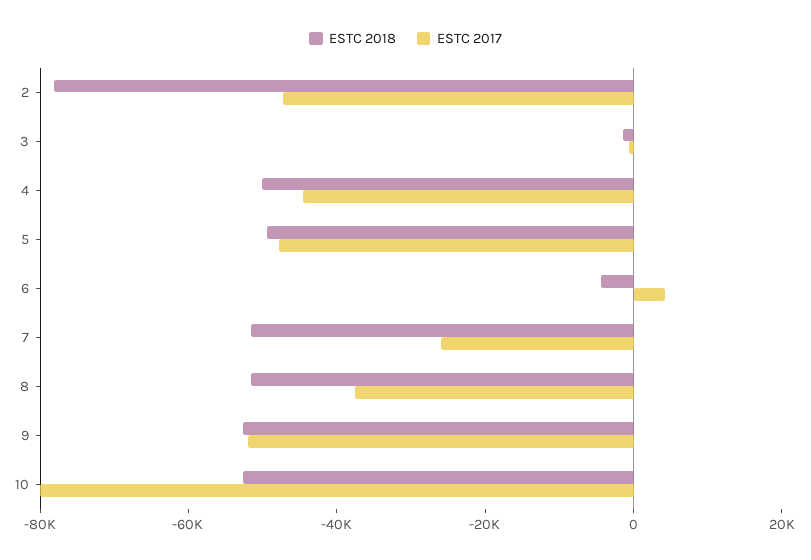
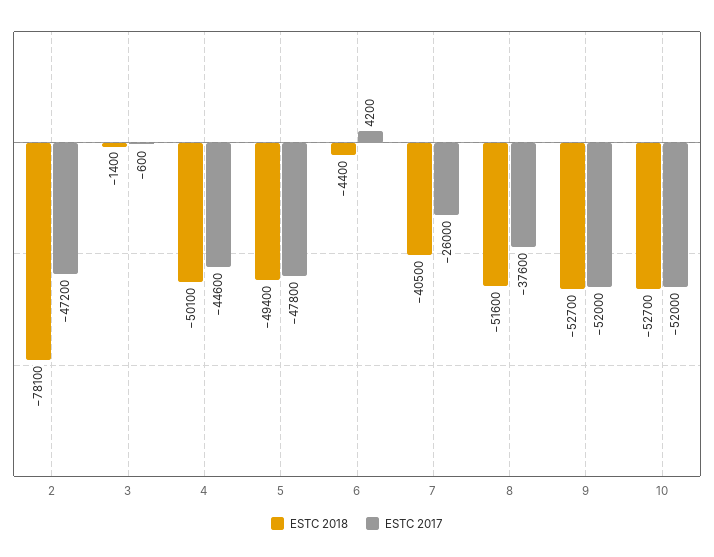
  {
    "ESTC 2018": {
      "2": -78100,
      "3": -1400,
      "4": -50100,
      "5": -49400,
      "6": -4400,
-     "7": -50000,
+     "7": -40500,
      "8": -51600,
      "9": -52700,
      "10": -52700
    },
    "ESTC 2017": {
      "2": -47200,
      "3": -600,
      "4": -44600,
      "5": -47800,
      "6": 4200,
      "7": -26000,
      "8": -37600,
      "9": -52000,
-     "10": -80000
+     "10": -52000
    }
  }

